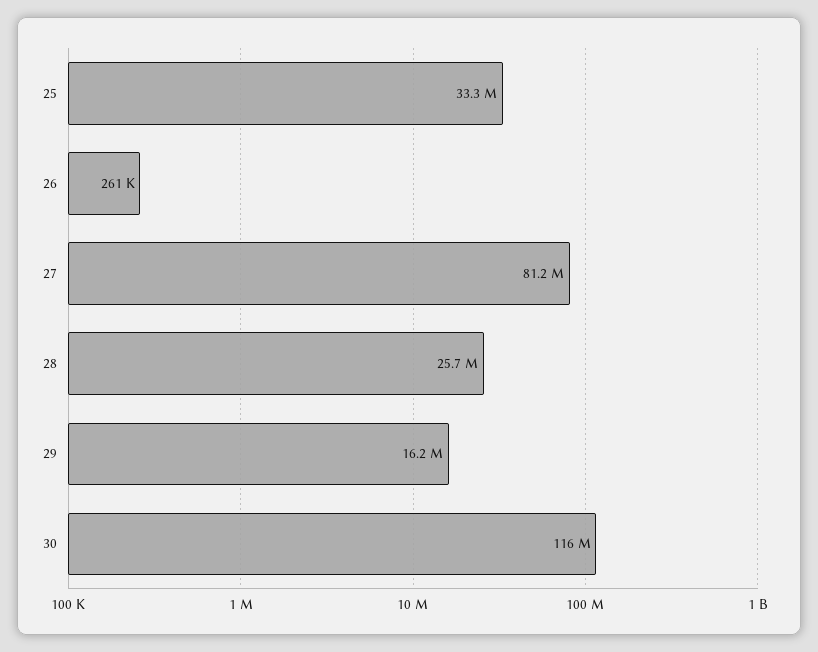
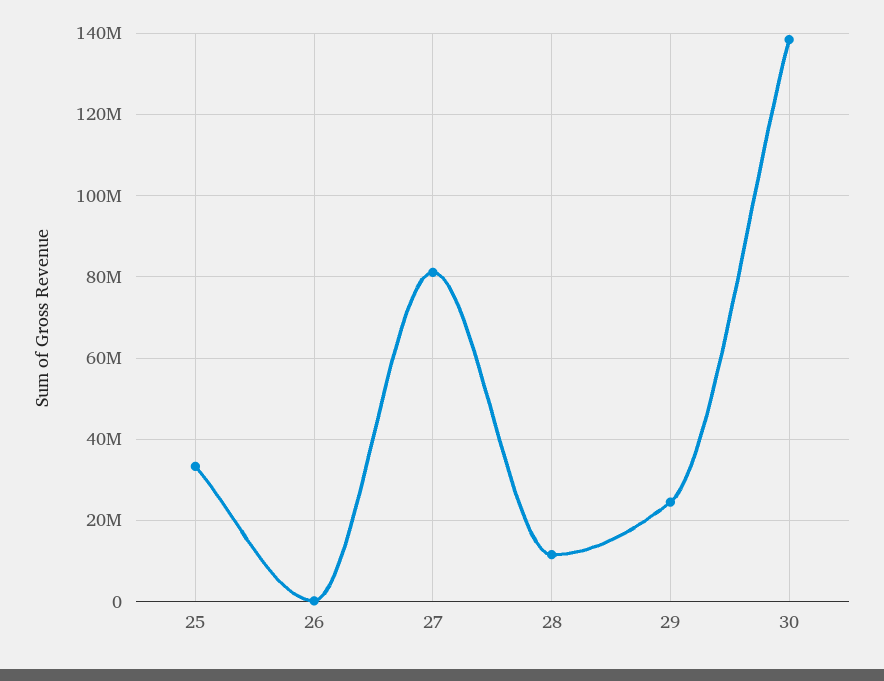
  {
    "25": 33300000,
    "26": 261000,
    "27": 81200000,
-   "28": 25700000,
+   "28": 12000000,
-   "29": 16200000,
+   "29": 24000000,
-   "30": 116000000
+   "30": 138000000
  }

